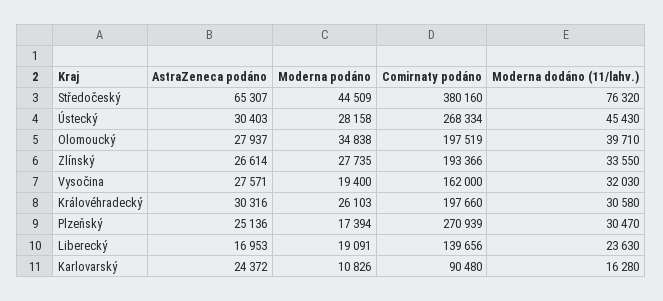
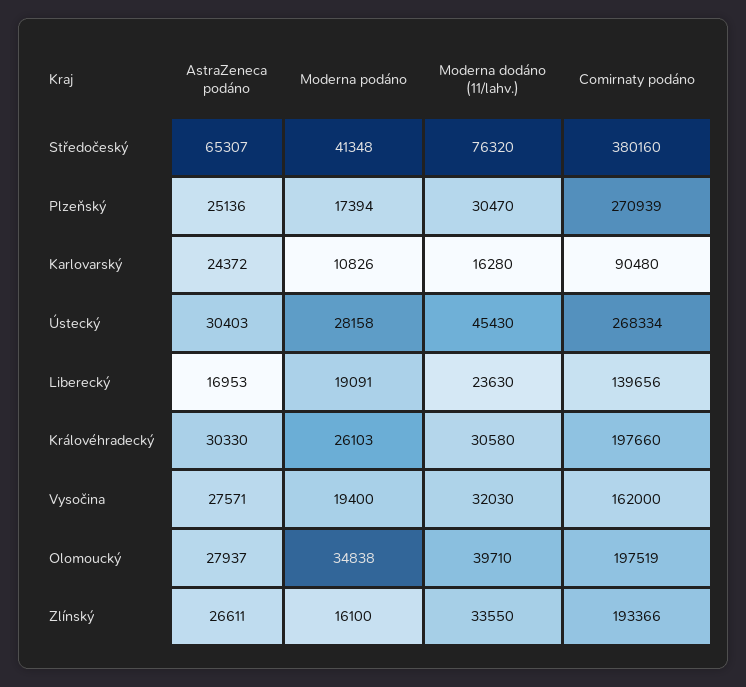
  {
    "AstraZeneca podáno": {
      "Středočeský": 65307,
      "Ústecký": 30403,
      "Olomoucký": 27937,
-     "Zlínský": 26614,
+     "Zlínský": 26611,
      "Vysočina": 27571,
-     "Královéhradecký": 30316,
+     "Královéhradecký": 30330,
      "Plzeňský": 25136,
      "Liberecký": 16953,
      "Karlovarský": 24372
    },
    "Moderna podáno": {
-     "Středočeský": 44509,
+     "Středočeský": 41348,
      "Ústecký": 28158,
      "Olomoucký": 34838,
-     "Zlínský": 27735,
+     "Zlínský": 16100,
      "Vysočina": 19400,
      "Královéhradecký": 26103,
      "Plzeňský": 17394,
      "Liberecký": 19091,
      "Karlovarský": 10826
    },
    "Comirnaty podáno": {
      "Středočeský": 380160,
      "Ústecký": 268334,
      "Olomoucký": 197519,
      "Zlínský": 193366,
      "Vysočina": 162000,
      "Královéhradecký": 197660,
      "Plzeňský": 270939,
      "Liberecký": 139656,
      "Karlovarský": 90480
    },
    "Moderna dodáno (11/lahv.)": {
      "Středočeský": 76320,
      "Ústecký": 45430,
      "Olomoucký": 39710,
      "Zlínský": 33550,
      "Vysočina": 32030,
      "Královéhradecký": 30580,
      "Plzeňský": 30470,
      "Liberecký": 23630,
      "Karlovarský": 16280
    }
  }

